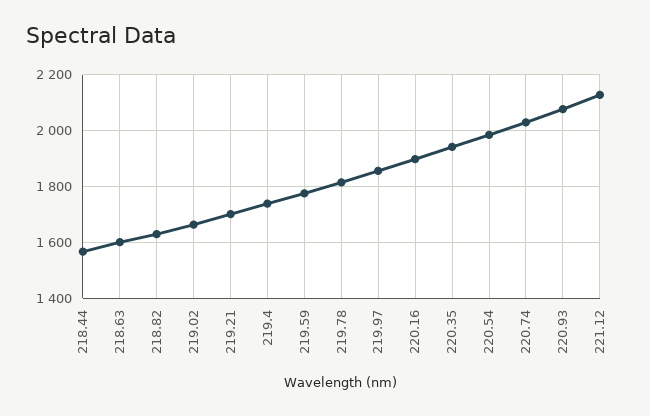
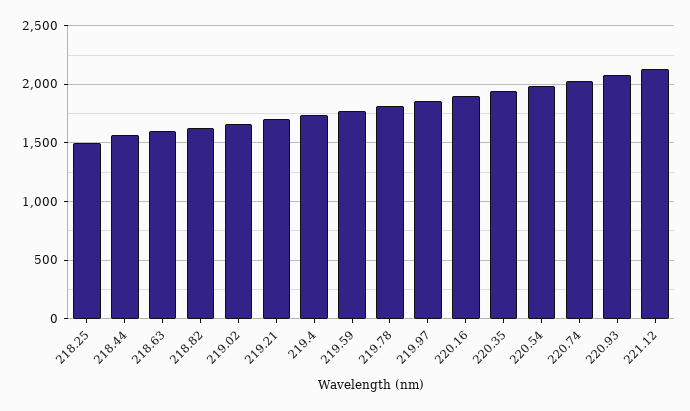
  {
    "218.44": 1575,
    "218.63": 1600,
    "218.82": 1625,
    "219.02": 1675,
    "219.21": 1700,
    "219.4": 1750,
    "219.59": 1775,
    "219.78": 1825,
    "219.97": 1850,
    "220.16": 1900,
    "220.35": 1950,
    "220.54": 1975,
    "220.74": 2025,
    "220.93": 2075,
-   "221.12": 2125
+   "221.12": 2125,
+   "218.25": 1500
  }

